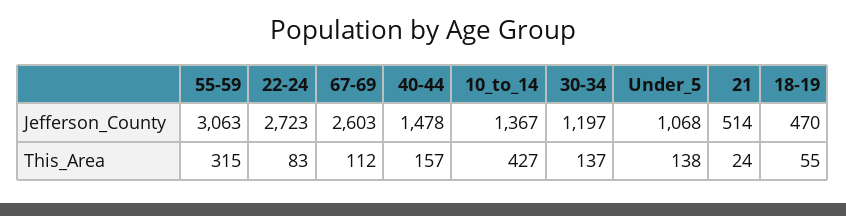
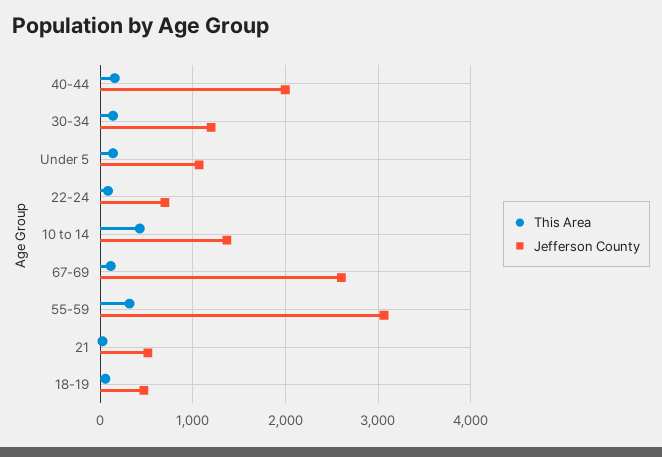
  {
    "Jefferson_County": {
      "55-59": 3063,
-     "22-24": 2723,
+     "22-24": 700,
      "67-69": 2603,
-     "40-44": 1478,
+     "40-44": 2000,
      "10_to_14": 1367,
      "30-34": 1197,
      "Under_5": 1068,
      "21": 514,
      "18-19": 470
    },
    "This_Area": {
      "55-59": 315,
      "22-24": 83,
      "67-69": 112,
      "40-44": 157,
      "10_to_14": 427,
      "30-34": 137,
      "Under_5": 138,
      "21": 24,
      "18-19": 55
    }
  }

